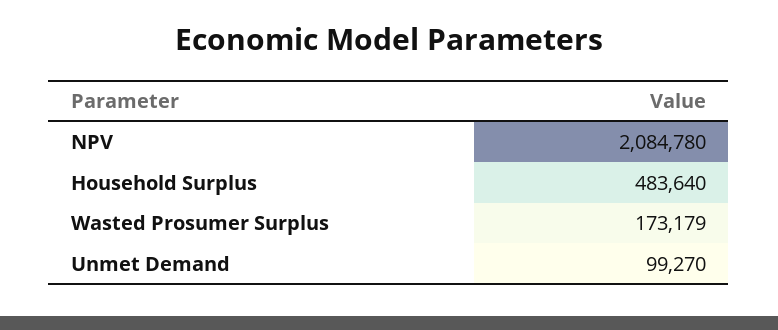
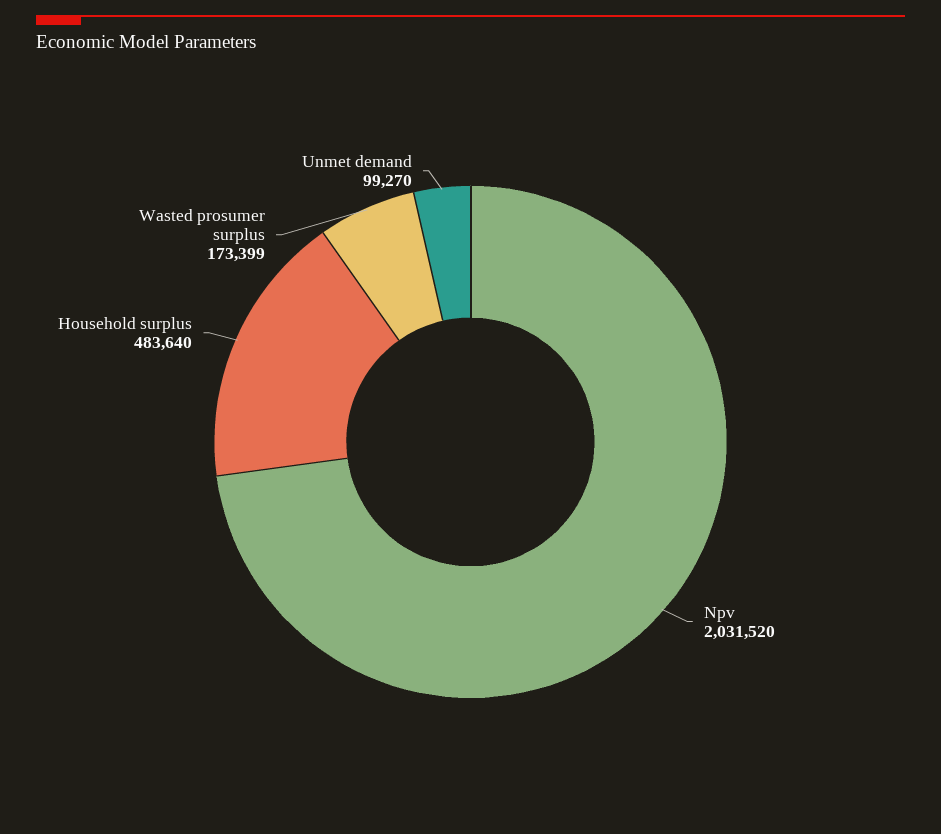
  {
-   "NPV": 2084780,
+   "NPV": 2031520,
    "Household Surplus": 483640,
-   "Wasted Prosumer Surplus": 173179,
+   "Wasted Prosumer Surplus": 173399,
    "Unmet Demand": 99270
  }

